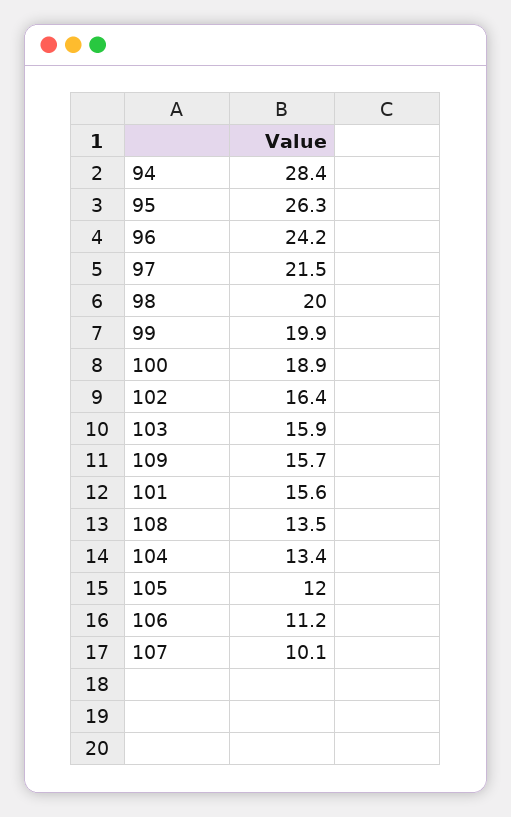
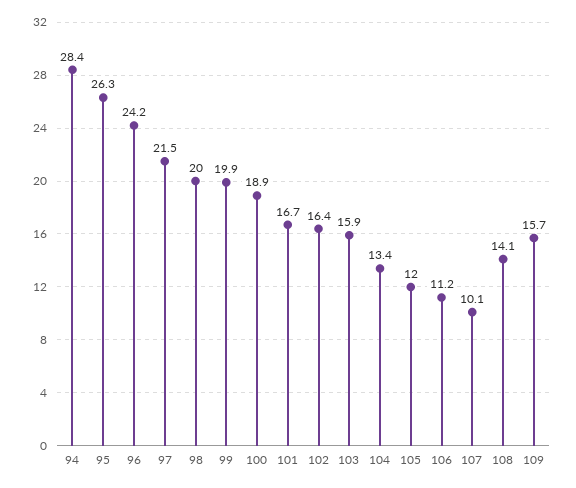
  {
    "94": 28.4,
    "95": 26.3,
    "96": 24.2,
    "97": 21.5,
    "98": 20,
    "99": 19.9,
    "100": 18.9,
    "102": 16.4,
    "103": 15.9,
    "109": 15.7,
-   "101": 15.6,
+   "101": 16.7,
-   "108": 13.5,
+   "108": 14.1,
    "104": 13.4,
    "105": 12,
    "106": 11.2,
    "107": 10.1
  }

